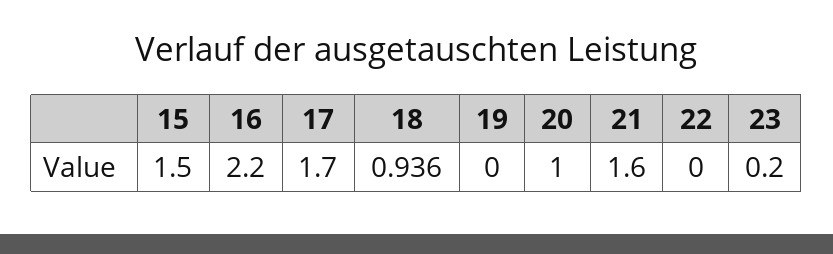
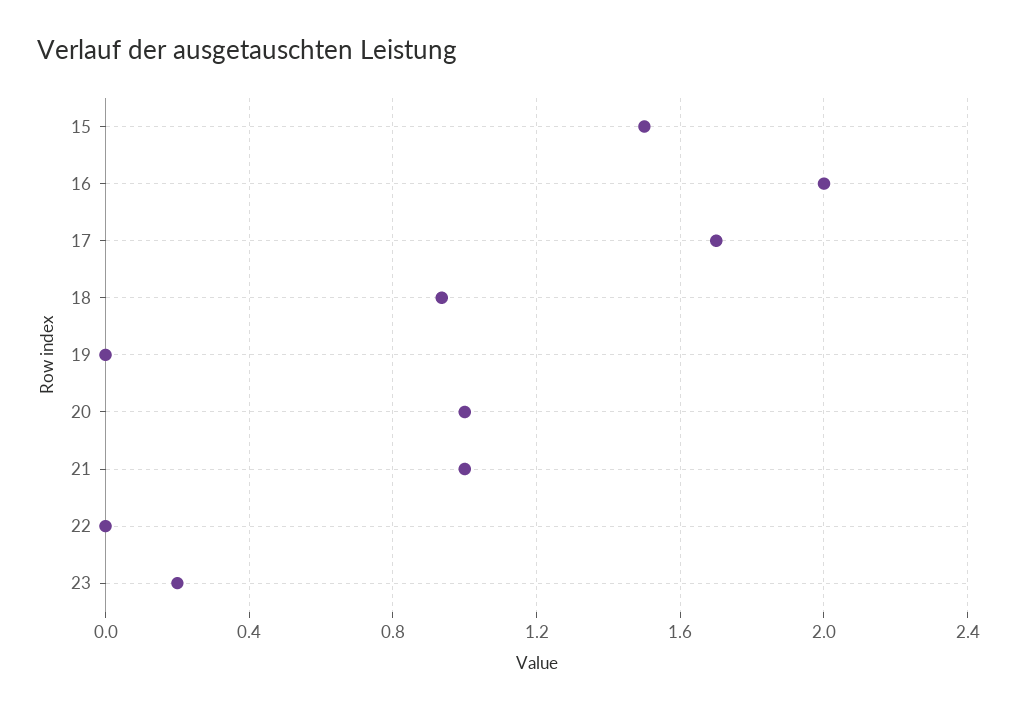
  {
    "15": 1.5,
-   "16": 2.2,
+   "16": 2,
    "17": 1.7,
    "18": 0.936,
    "19": 0,
    "20": 1,
-   "21": 1.6,
+   "21": 1,
    "22": 0,
    "23": 0.2
  }

